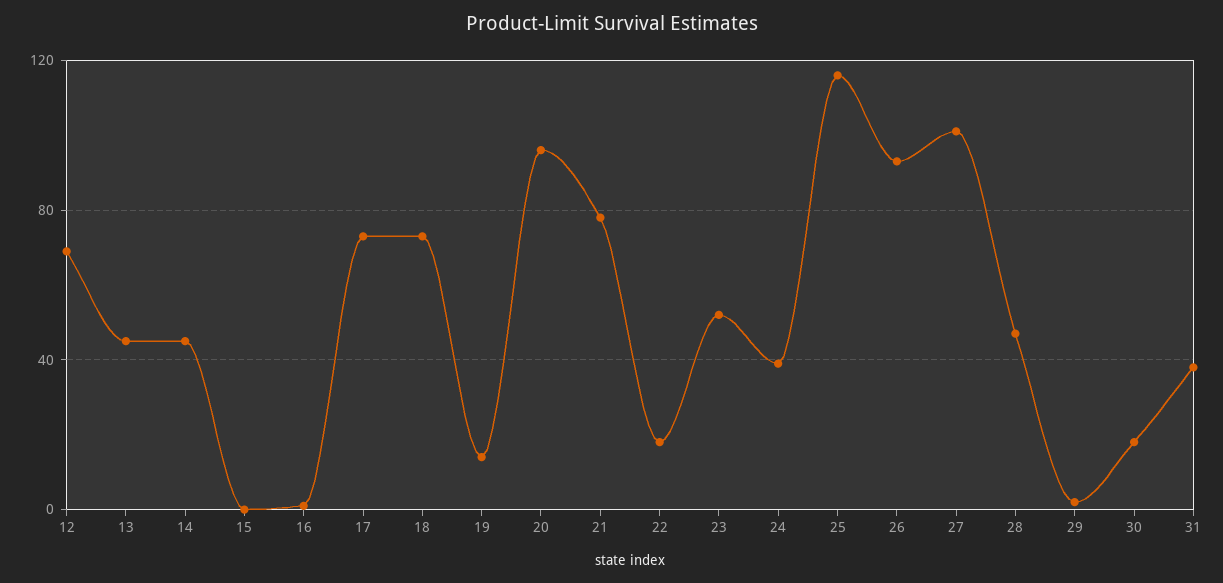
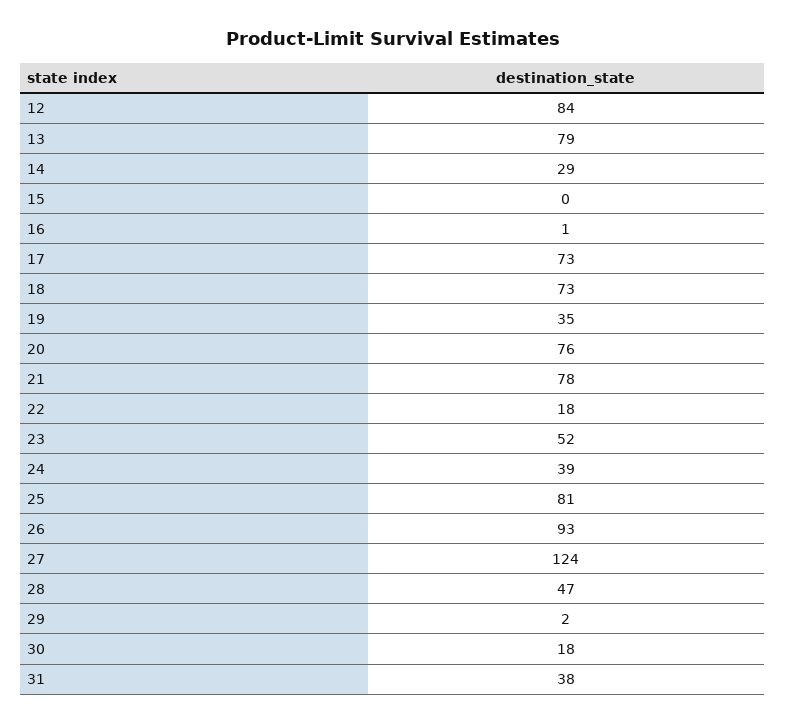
  {
-   "12": 70,
+   "12": 84,
-   "13": 45,
+   "13": 79,
-   "14": 45,
+   "14": 29,
    "15": 0,
    "16": 1,
    "17": 73,
    "18": 73,
-   "19": 15,
+   "19": 35,
-   "20": 95,
+   "20": 76,
    "21": 78,
    "22": 18,
    "23": 52,
    "24": 39,
-   "25": 115,
+   "25": 81,
    "26": 93,
-   "27": 100,
+   "27": 124,
    "28": 47,
    "29": 2,
    "30": 18,
    "31": 38
  }

